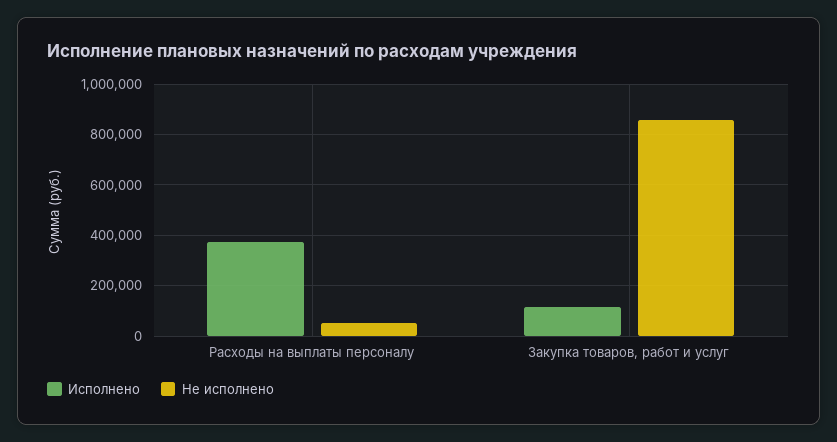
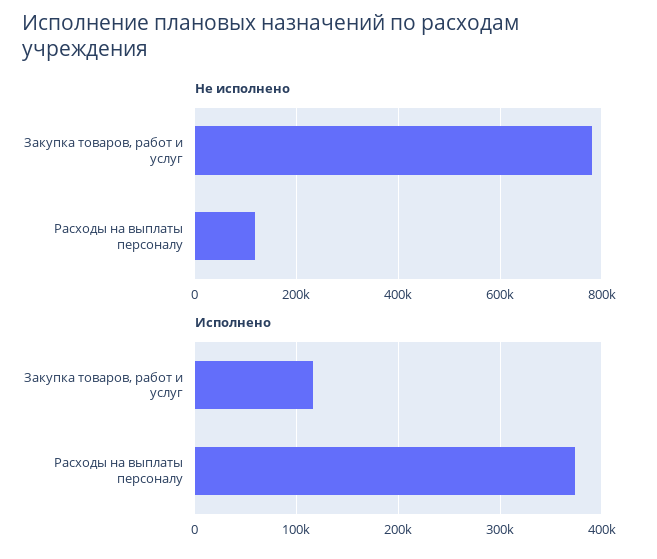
  {
    "Исполнено": {
      "Расходы на выплаты персоналу": 370000,
      "Закупка товаров, работ и услуг": 120000
    },
    "Не исполнено": {
-     "Расходы на выплаты персоналу": 50000,
+     "Расходы на выплаты персоналу": 120000,
-     "Закупка товаров, работ и услуг": 850000
+     "Закупка товаров, работ и услуг": 780000
    }
  }

